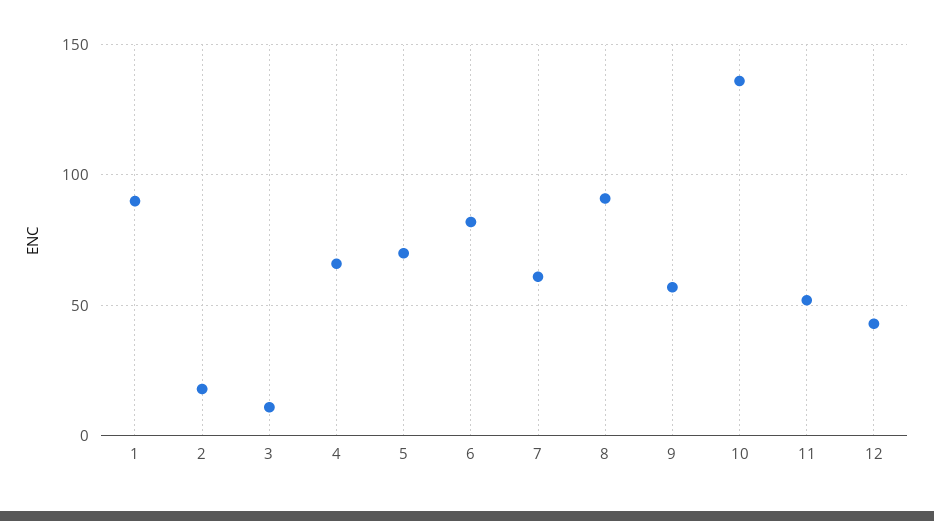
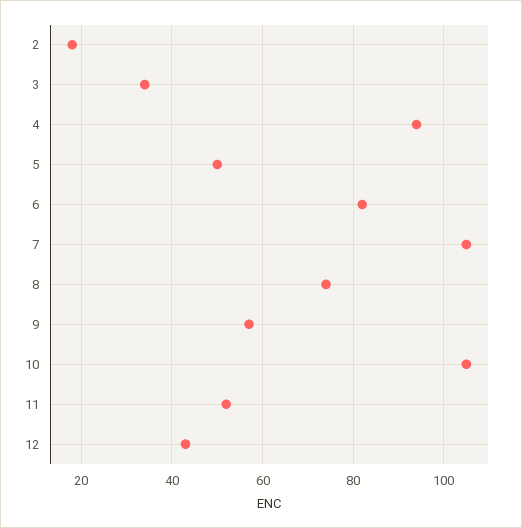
  {
-   "1": 90,
    "2": 20,
-   "3": 10,
+   "3": 35,
-   "4": 65,
+   "4": 95,
-   "5": 70,
+   "5": 50,
    "6": 80,
-   "7": 60,
+   "7": 105,
-   "8": 90,
+   "8": 75,
    "9": 55,
-   "10": 135,
+   "10": 105,
    "11": 50,
    "12": 45
  }

